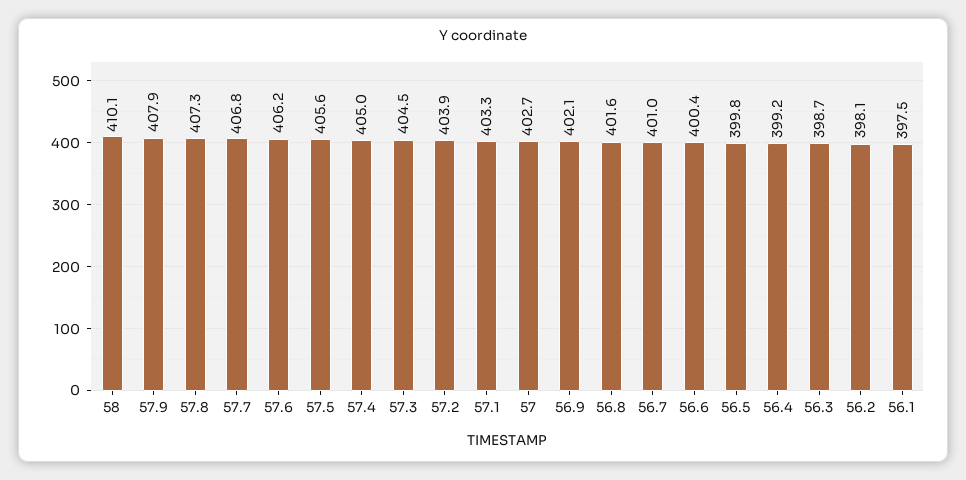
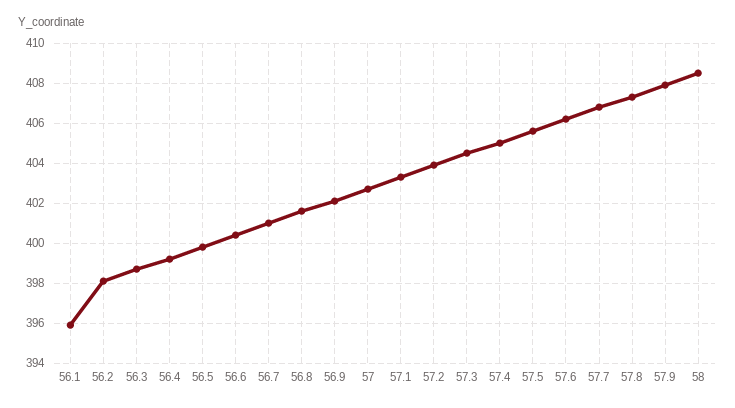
  {
-   "58": 410.1,
+   "58": 408.5,
    "57.9": 407.9,
    "57.8": 407.3,
    "57.7": 406.8,
    "57.6": 406.2,
    "57.5": 405.6,
    "57.4": 405,
    "57.3": 404.5,
    "57.2": 403.9,
    "57.1": 403.3,
    "57": 402.7,
    "56.9": 402.1,
    "56.8": 401.6,
    "56.7": 401,
    "56.6": 400.4,
    "56.5": 399.8,
    "56.4": 399.2,
    "56.3": 398.7,
    "56.2": 398.1,
-   "56.1": 397.5
+   "56.1": 396
  }

